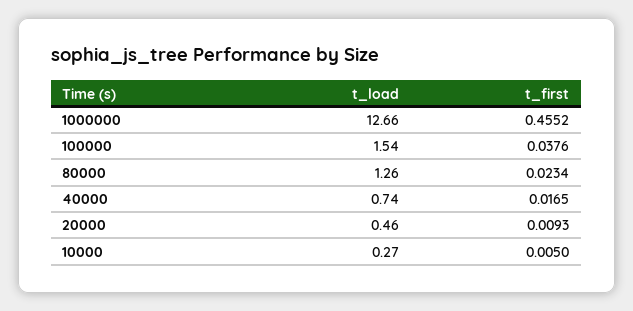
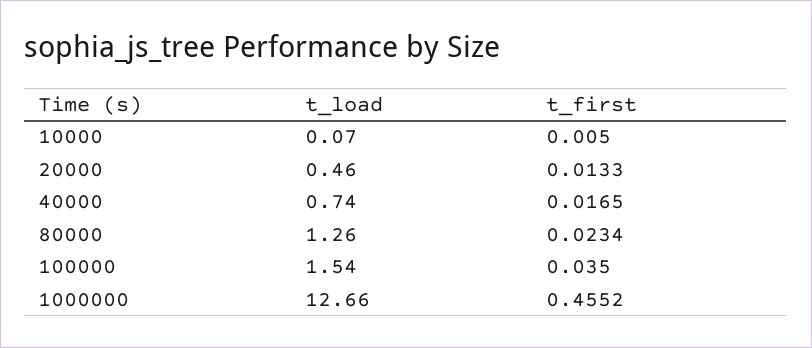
  {
    "t_load": {
      "1000000": 12.66,
      "100000": 1.54,
      "80000": 1.26,
      "40000": 0.74,
      "20000": 0.46,
-     "10000": 0.27
+     "10000": 0.07
    },
    "t_first": {
      "1000000": 0.4552,
-     "100000": 0.0376,
+     "100000": 0.035,
      "80000": 0.0234,
      "40000": 0.0165,
-     "20000": 0.0093,
+     "20000": 0.0133,
      "10000": 0.005
    }
  }

